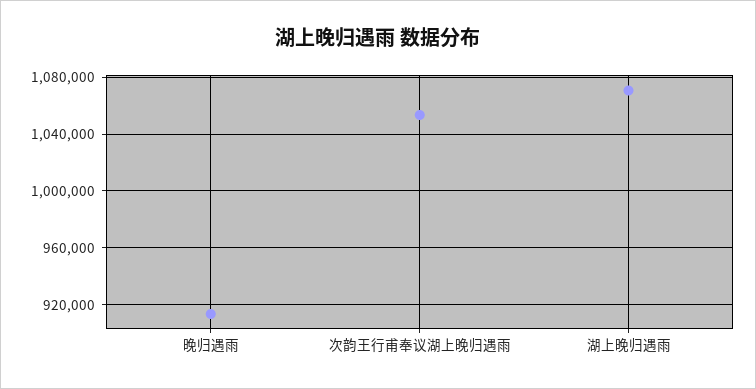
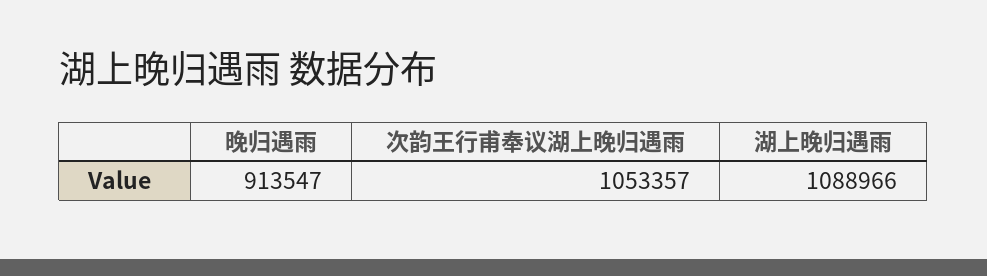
  {
    "晚归遇雨": 913547,
    "次韵王行甫奉议湖上晚归遇雨": 1053357,
-   "湖上晚归遇雨": 1070000
+   "湖上晚归遇雨": 1088966
  }

